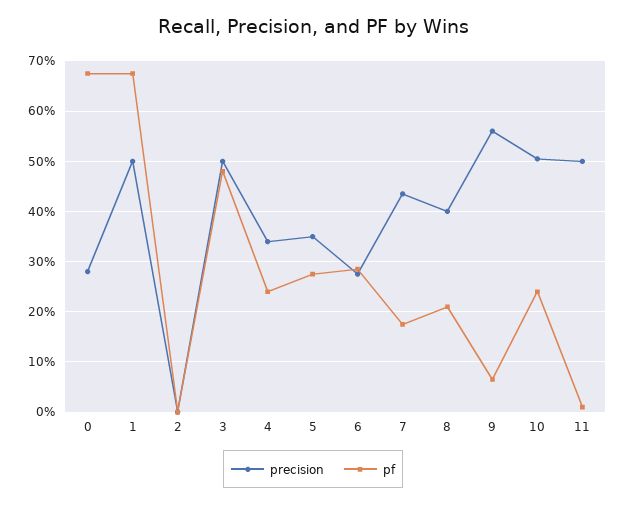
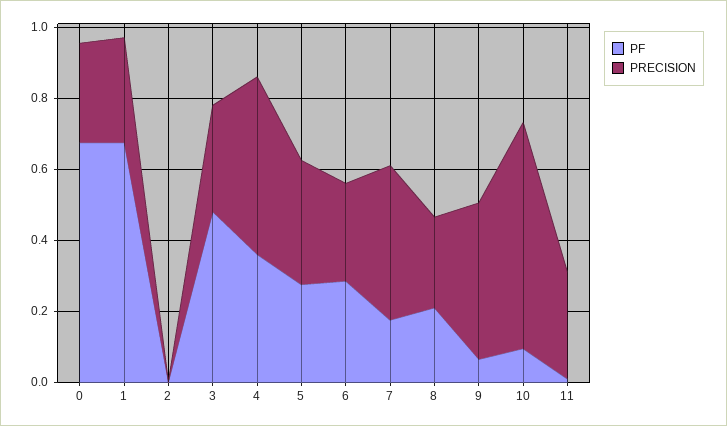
  {
    "precision": {
      "0": 0.28,
-     "1": 0.5,
+     "1": 0.3,
      "2": 0,
-     "3": 0.5,
+     "3": 0.3,
-     "4": 0.34,
+     "4": 0.5,
      "5": 0.36,
      "6": 0.28,
      "7": 0.44,
-     "8": 0.4,
+     "8": 0.25,
-     "9": 0.56,
+     "9": 0.45,
-     "10": 0.5,
+     "10": 0.65,
-     "11": 0.5
+     "11": 0.3
    },
    "pf": {
      "0": 0.68,
      "1": 0.68,
      "2": 0,
      "3": 0.48,
-     "4": 0.24,
+     "4": 0.35,
      "5": 0.28,
      "6": 0.28,
      "7": 0.18,
      "8": 0.22,
      "9": 0.06,
-     "10": 0.24,
+     "10": 0.1,
      "11": 0.02
    }
  }

